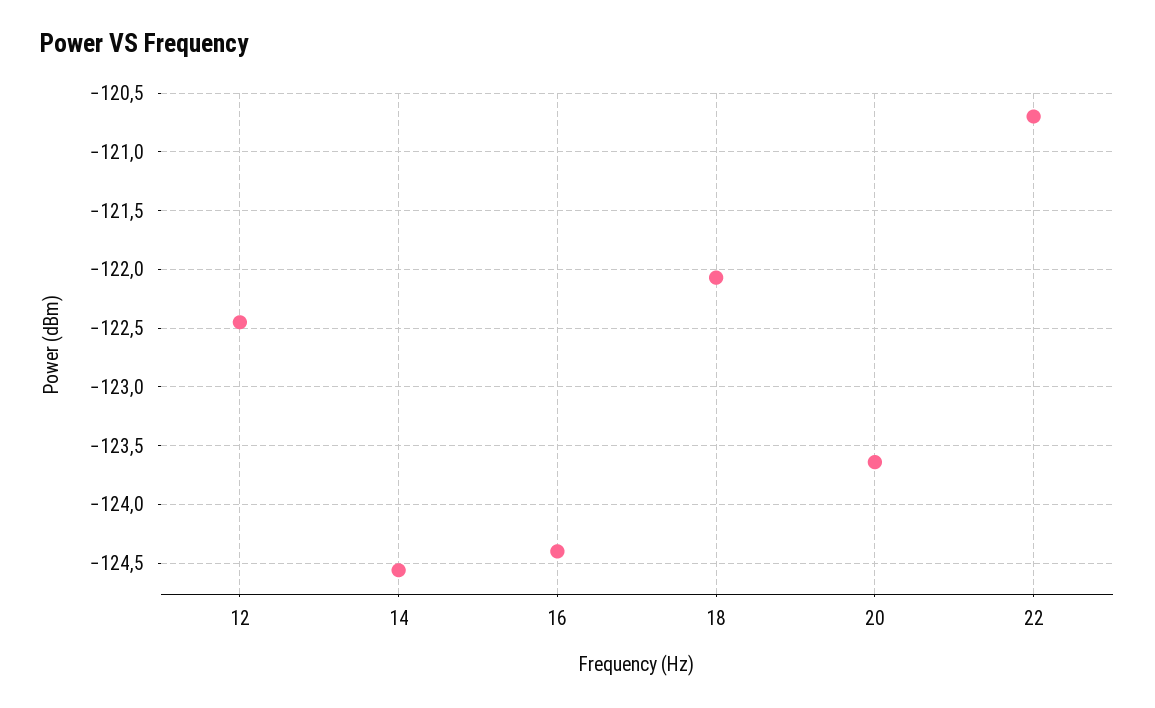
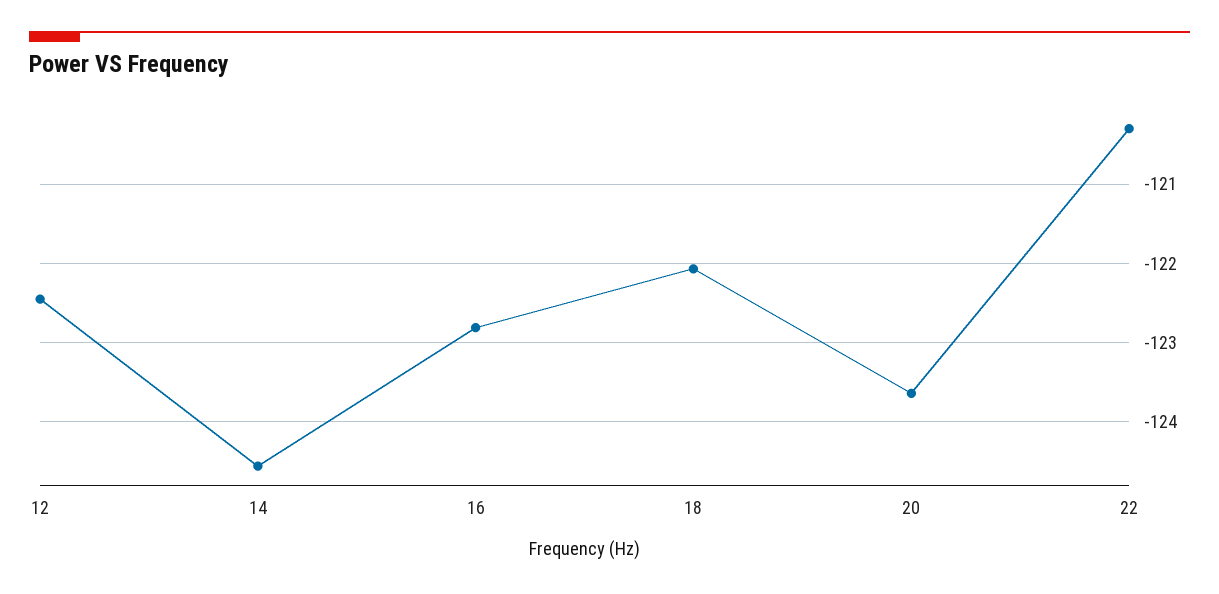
  {
    "12": -122.5,
    "14": -124.6,
-   "16": -124.4,
+   "16": -122.8,
    "18": -122.1,
    "20": -123.6,
-   "22": -120.7
+   "22": -120.3
  }

